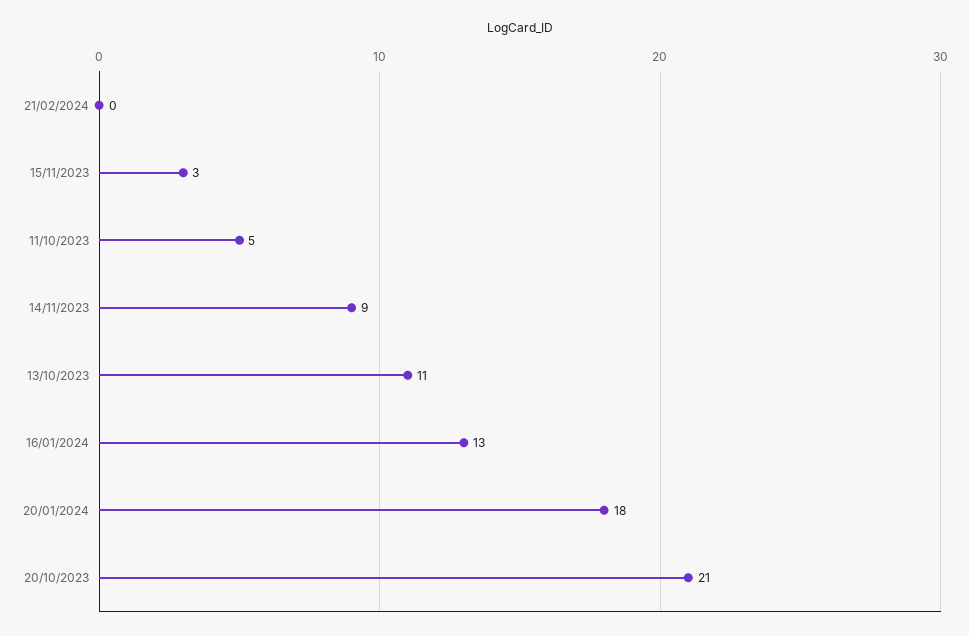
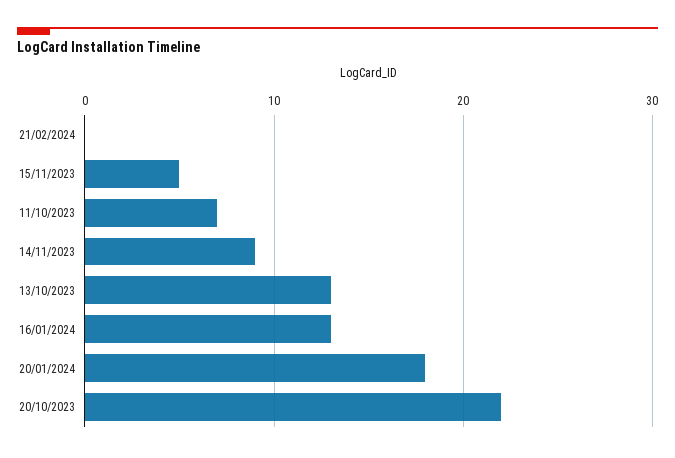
  {
    "21/02/2024": 0,
-   "15/11/2023": 3,
+   "15/11/2023": 5,
-   "11/10/2023": 5,
+   "11/10/2023": 7,
    "14/11/2023": 9,
-   "13/10/2023": 11,
+   "13/10/2023": 13,
    "16/01/2024": 13,
    "20/01/2024": 18,
-   "20/10/2023": 21
+   "20/10/2023": 22
  }

